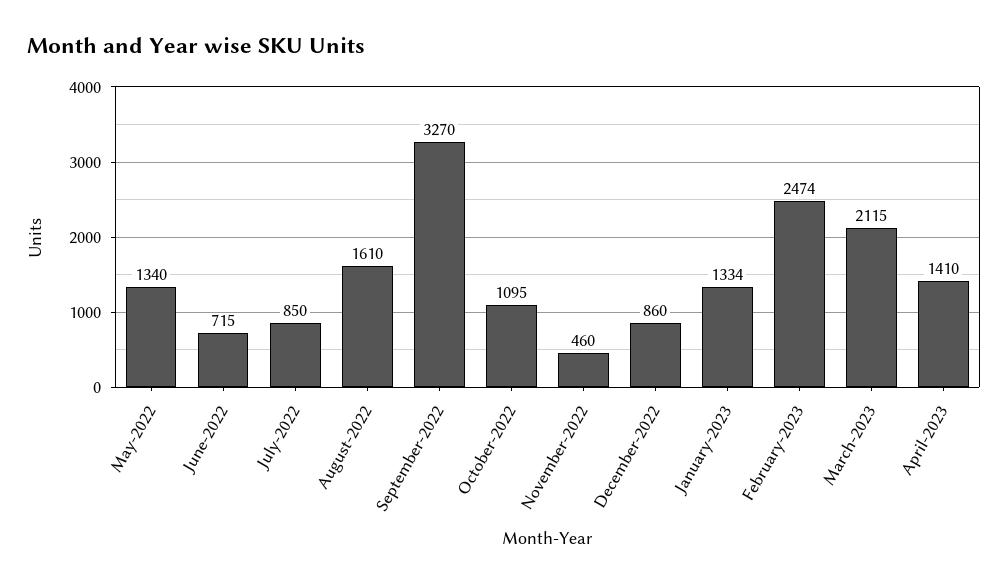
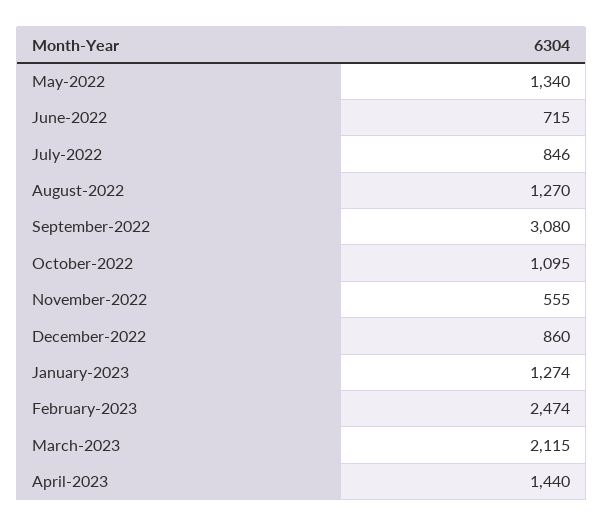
  {
    "May-2022": 1340,
    "June-2022": 715,
-   "July-2022": 850,
+   "July-2022": 846,
-   "August-2022": 1610,
+   "August-2022": 1270,
-   "September-2022": 3270,
+   "September-2022": 3080,
    "October-2022": 1095,
-   "November-2022": 460,
+   "November-2022": 555,
    "December-2022": 860,
-   "January-2023": 1334,
+   "January-2023": 1274,
    "February-2023": 2474,
    "March-2023": 2115,
-   "April-2023": 1410
+   "April-2023": 1440
  }

